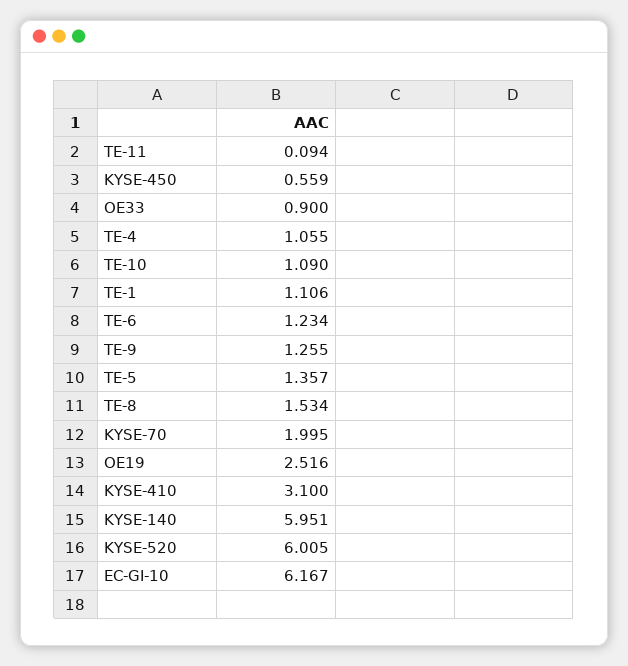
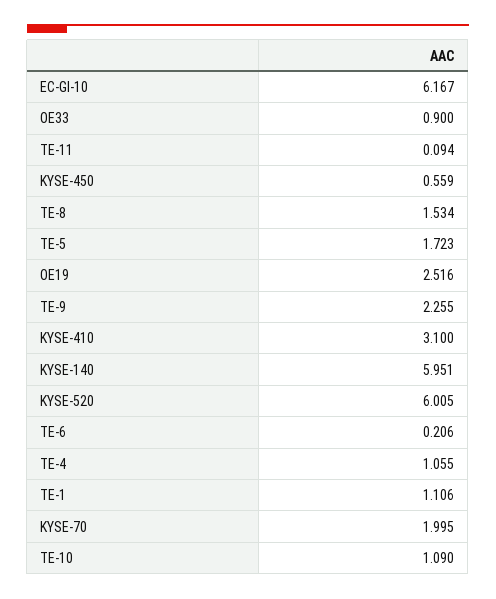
  {
    "TE-11": 0.094,
    "KYSE-450": 0.559,
    "OE33": 0.9,
    "TE-4": 1.055,
    "TE-10": 1.09,
    "TE-1": 1.106,
-   "TE-6": 1.234,
+   "TE-6": 0.206,
-   "TE-9": 1.255,
+   "TE-9": 2.255,
-   "TE-5": 1.357,
+   "TE-5": 1.723,
    "TE-8": 1.534,
    "KYSE-70": 1.995,
    "OE19": 2.516,
    "KYSE-410": 3.1,
    "KYSE-140": 5.951,
    "KYSE-520": 6.005,
    "EC-GI-10": 6.167
  }

